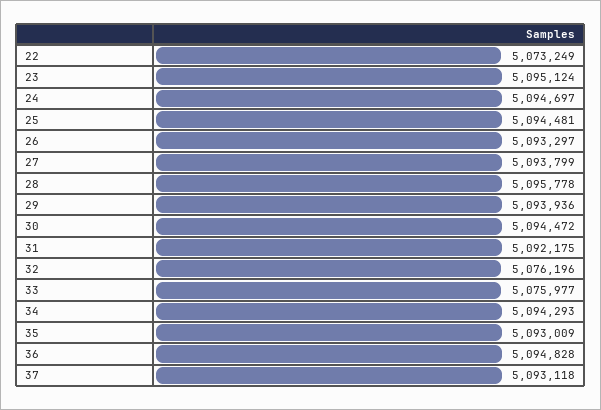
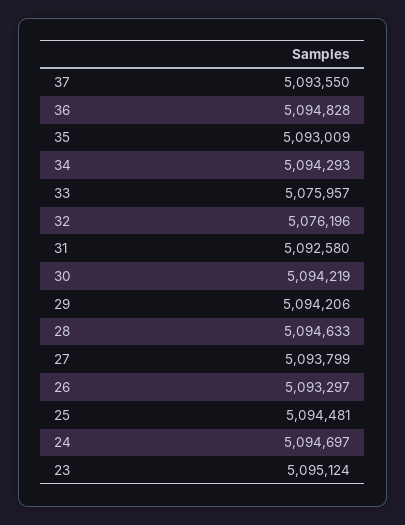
  {
-   "22": 5073249,
    "23": 5095124,
    "24": 5094697,
    "25": 5094481,
    "26": 5093297,
    "27": 5093799,
-   "28": 5095778,
+   "28": 5094633,
-   "29": 5093936,
+   "29": 5094206,
-   "30": 5094472,
+   "30": 5094219,
-   "31": 5092175,
+   "31": 5092580,
    "32": 5076196,
-   "33": 5075977,
+   "33": 5075957,
    "34": 5094293,
    "35": 5093009,
    "36": 5094828,
-   "37": 5093118
+   "37": 5093550
  }

